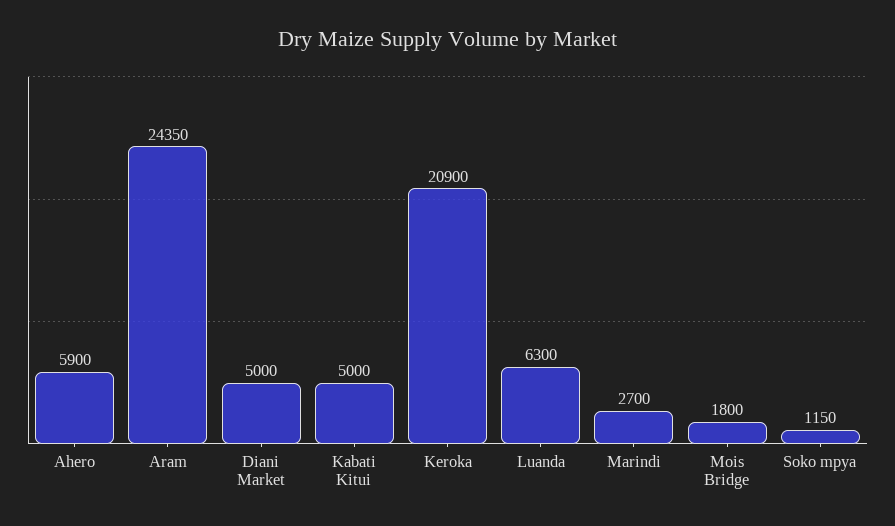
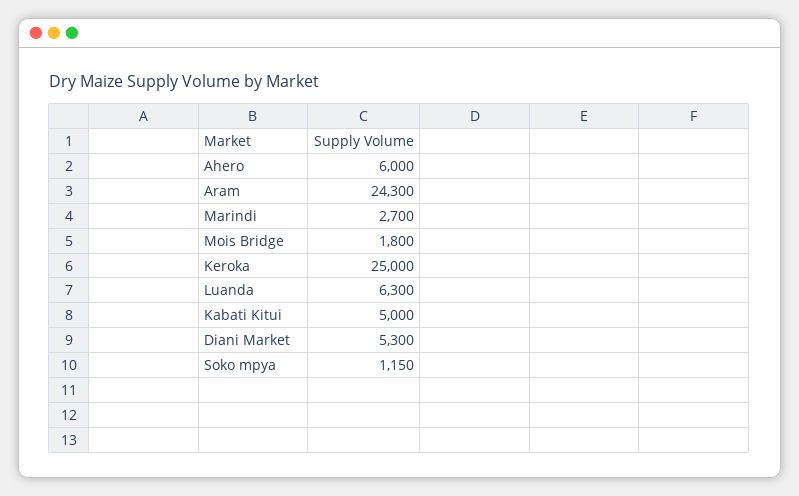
  {
-   "Ahero": 5900,
+   "Ahero": 6000,
-   "Aram": 24350,
+   "Aram": 24300,
-   "Diani Market": 5000,
+   "Diani Market": 5300,
    "Kabati Kitui": 5000,
-   "Keroka": 20900,
+   "Keroka": 25000,
    "Luanda": 6300,
    "Marindi": 2700,
    "Mois Bridge": 1800,
    "Soko mpya": 1150
  }

